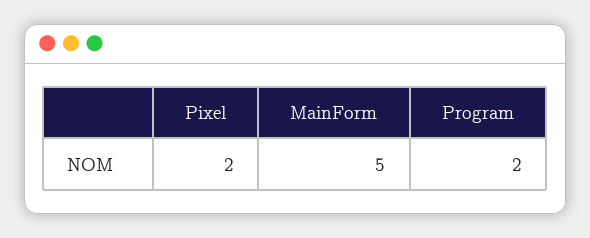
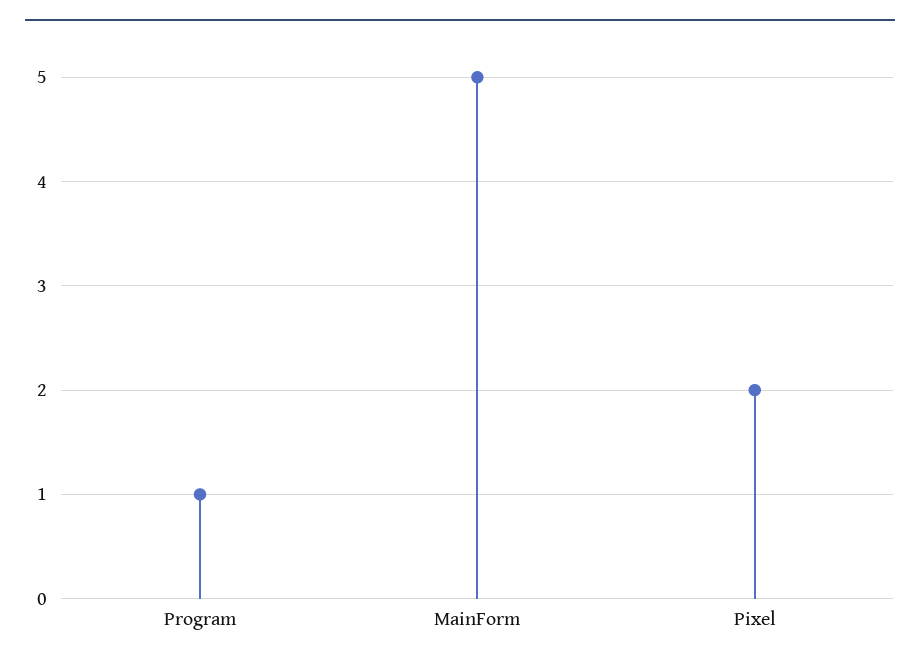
  {
    "Pixel": 2,
    "MainForm": 5,
-   "Program": 2
+   "Program": 1
  }

